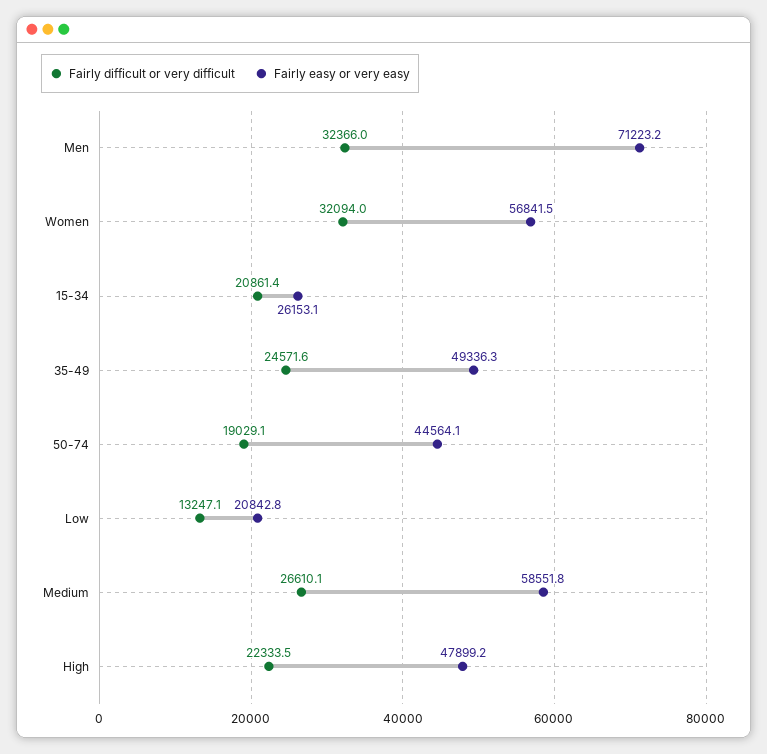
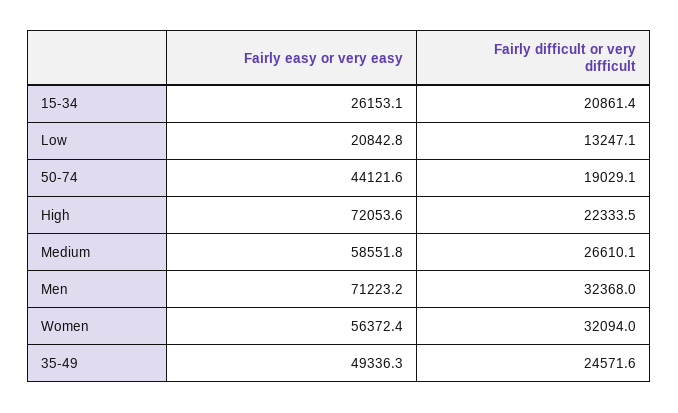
  {
    "Fairly difficult or very difficult": {
-     "Men": 32366,
+     "Men": 32368,
      "Women": 32094,
      "15-34": 20861.4,
      "35-49": 24571.6,
      "50-74": 19029.1,
      "Low": 13247.1,
      "Medium": 26610.1,
      "High": 22333.5
    },
    "Fairly easy or very easy": {
      "Men": 71223.2,
-     "Women": 56841.5,
+     "Women": 56372.4,
      "15-34": 26153.1,
      "35-49": 49336.3,
-     "50-74": 44564.1,
+     "50-74": 44121.6,
      "Low": 20842.8,
      "Medium": 58551.8,
-     "High": 47899.2
+     "High": 72053.6
    }
  }

